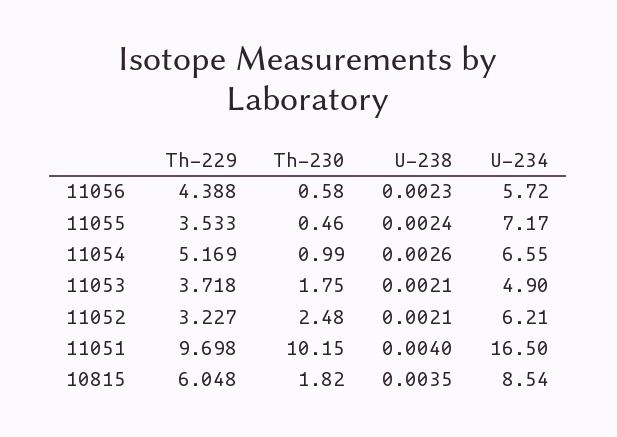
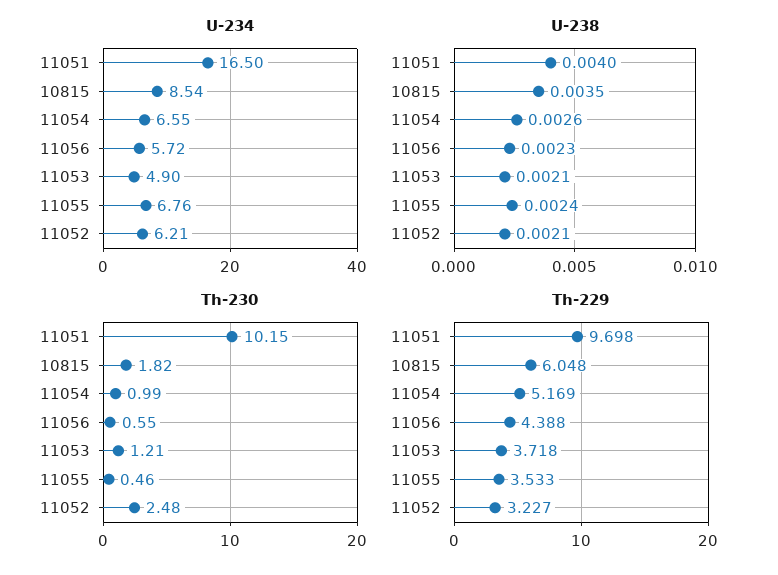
  {
    "Th-229": {
      "11056": 4.388,
      "11055": 3.533,
      "11054": 5.169,
      "11053": 3.718,
      "11052": 3.227,
      "11051": 9.698,
      "10815": 6.048
    },
    "Th-230": {
-     "11056": 0.58,
+     "11056": 0.55,
      "11055": 0.46,
      "11054": 0.99,
-     "11053": 1.75,
+     "11053": 1.21,
      "11052": 2.48,
      "11051": 10.15,
      "10815": 1.82
    },
    "U-238": {
      "11056": 0.0023,
      "11055": 0.0024,
      "11054": 0.0026,
      "11053": 0.0021,
      "11052": 0.0021,
      "11051": 0.004,
      "10815": 0.0035
    },
    "U-234": {
      "11056": 5.72,
-     "11055": 7.17,
+     "11055": 6.76,
      "11054": 6.55,
      "11053": 4.9,
      "11052": 6.21,
      "11051": 16.5,
      "10815": 8.54
    }
  }

